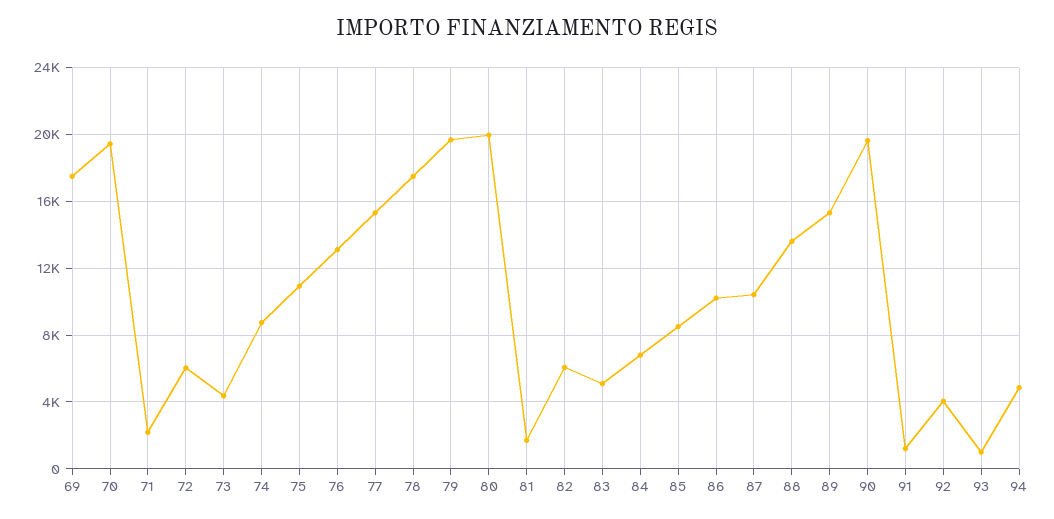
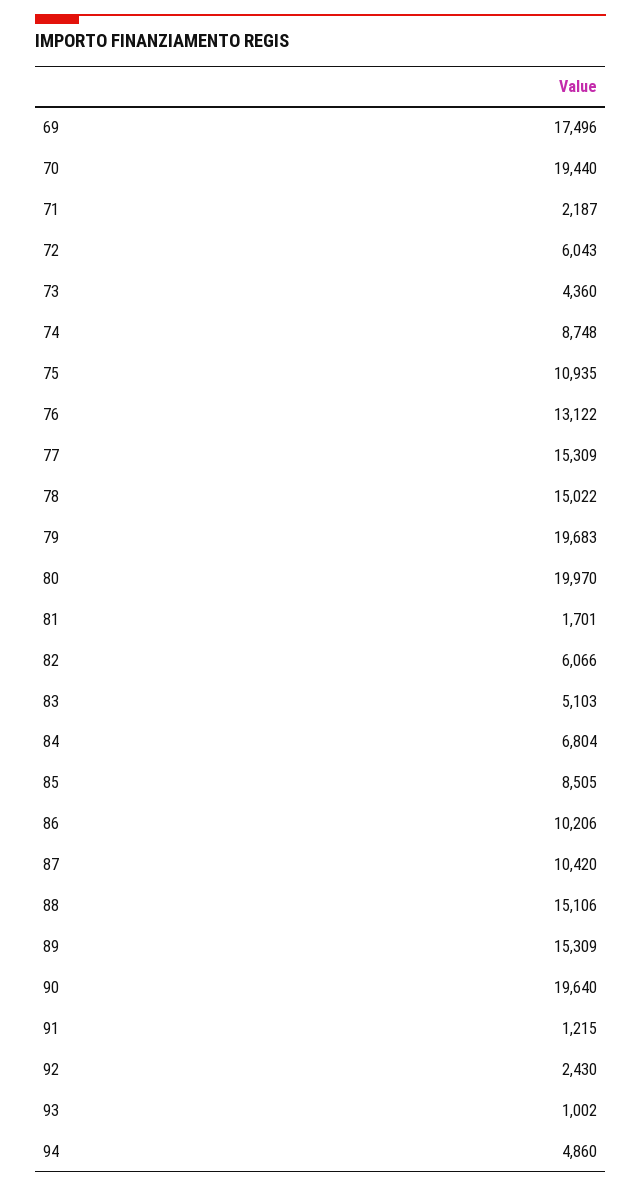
  {
    "69": 17496,
    "70": 19440,
    "71": 2187,
    "72": 6043,
    "73": 4360,
    "74": 8748,
    "75": 10935,
    "76": 13122,
    "77": 15309,
-   "78": 17500,
+   "78": 15022,
    "79": 19683,
    "80": 19970,
    "81": 1701,
    "82": 6066,
    "83": 5103,
    "84": 6804,
    "85": 8505,
    "86": 10206,
    "87": 10420,
-   "88": 13500,
+   "88": 15106,
    "89": 15309,
    "90": 19640,
    "91": 1215,
-   "92": 4000,
+   "92": 2430,
    "93": 1002,
    "94": 4860
  }

